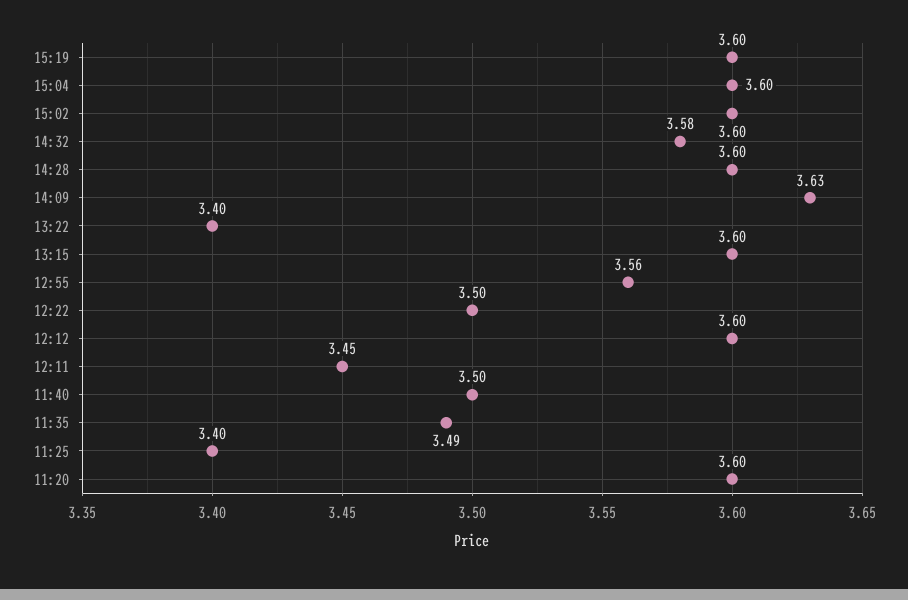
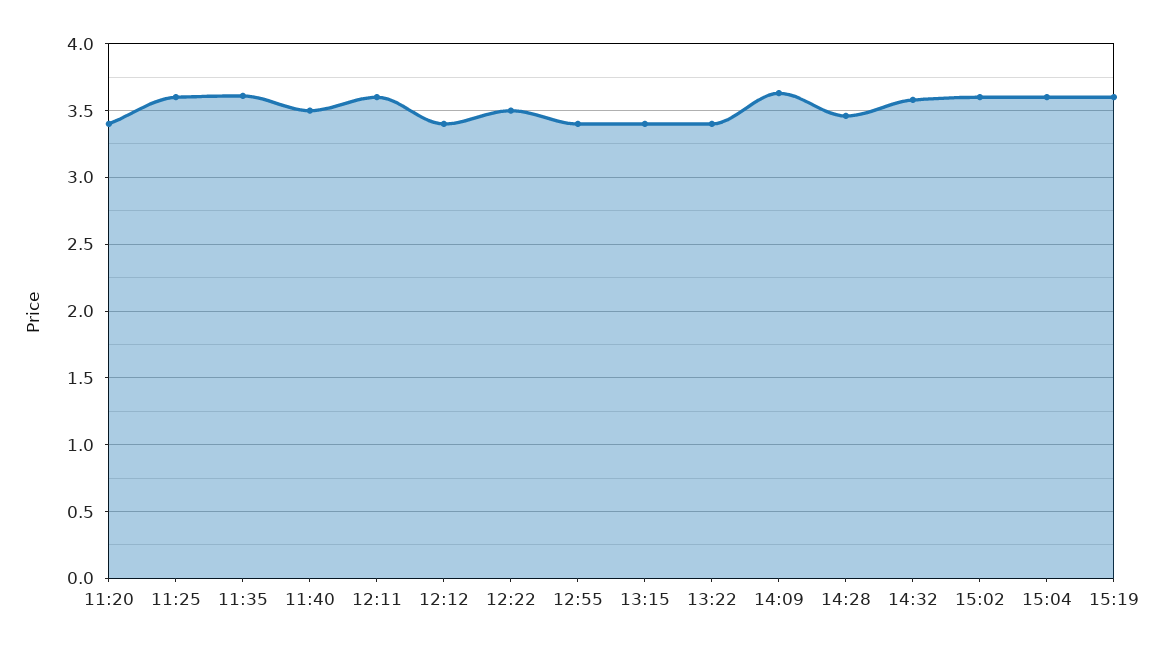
  {
    "15:19": 3.6,
    "15:04": 3.6,
    "15:02": 3.6,
    "14:32": 3.58,
-   "14:28": 3.6,
+   "14:28": 3.45,
    "14:09": 3.63,
    "13:22": 3.4,
-   "13:15": 3.6,
+   "13:15": 3.4,
-   "12:55": 3.56,
+   "12:55": 3.4,
    "12:22": 3.5,
-   "12:12": 3.6,
+   "12:12": 3.4,
-   "12:11": 3.45,
+   "12:11": 3.6,
    "11:40": 3.5,
-   "11:35": 3.49,
+   "11:35": 3.6,
-   "11:25": 3.4,
+   "11:25": 3.6,
-   "11:20": 3.6
+   "11:20": 3.4
  }

